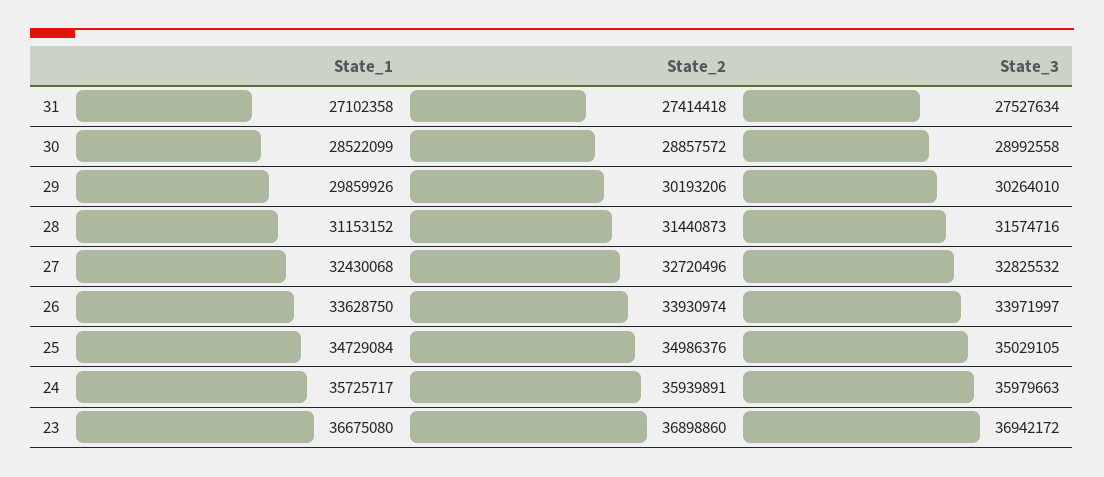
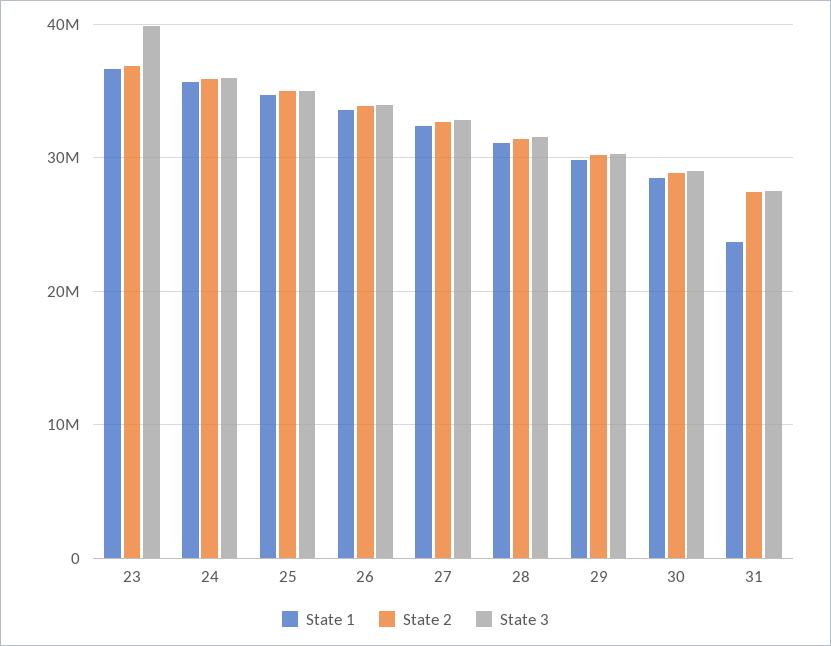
  {
    "State_1": {
-     "31": 27102358,
+     "31": 24000000,
      "30": 28522099,
      "29": 29859926,
      "28": 31153152,
      "27": 32430068,
      "26": 33628750,
      "25": 34729084,
      "24": 35725717,
      "23": 36675080
    },
    "State_2": {
      "31": 27414418,
      "30": 28857572,
      "29": 30193206,
      "28": 31440873,
      "27": 32720496,
      "26": 33930974,
      "25": 34986376,
      "24": 35939891,
      "23": 36898860
    },
    "State_3": {
      "31": 27527634,
      "30": 28992558,
      "29": 30264010,
      "28": 31574716,
      "27": 32825532,
      "26": 33971997,
      "25": 35029105,
      "24": 35979663,
-     "23": 36942172
+     "23": 40000000
    }
  }

